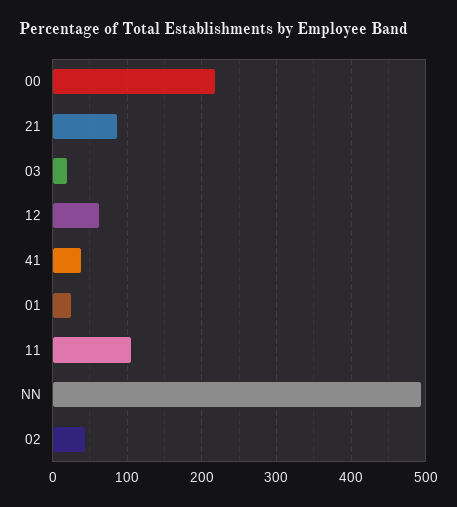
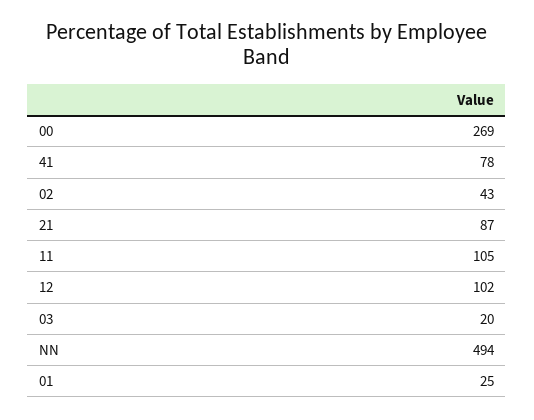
  {
-   "00": 220,
+   "00": 269,
    "21": 87,
    "03": 20,
-   "12": 60,
+   "12": 102,
-   "41": 40,
+   "41": 78,
    "01": 25,
    "11": 105,
    "NN": 494,
    "02": 43
  }

